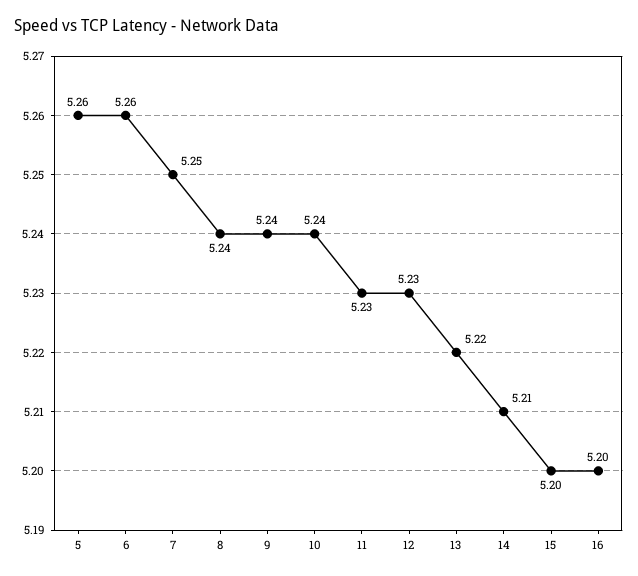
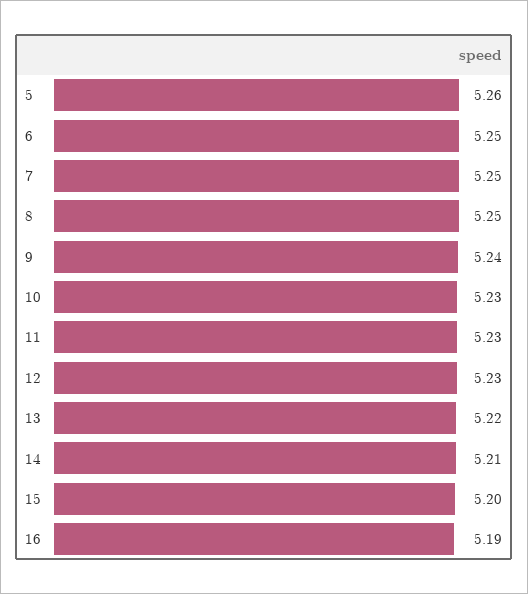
  {
    "5": 5.26,
-   "6": 5.26,
+   "6": 5.25,
    "7": 5.25,
-   "8": 5.24,
+   "8": 5.25,
    "9": 5.24,
-   "10": 5.24,
+   "10": 5.23,
    "11": 5.23,
    "12": 5.23,
    "13": 5.22,
    "14": 5.21,
    "15": 5.2,
-   "16": 5.2
+   "16": 5.19
  }

